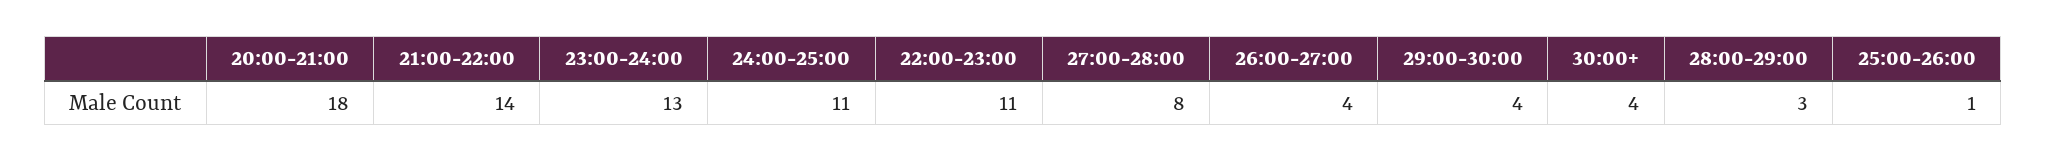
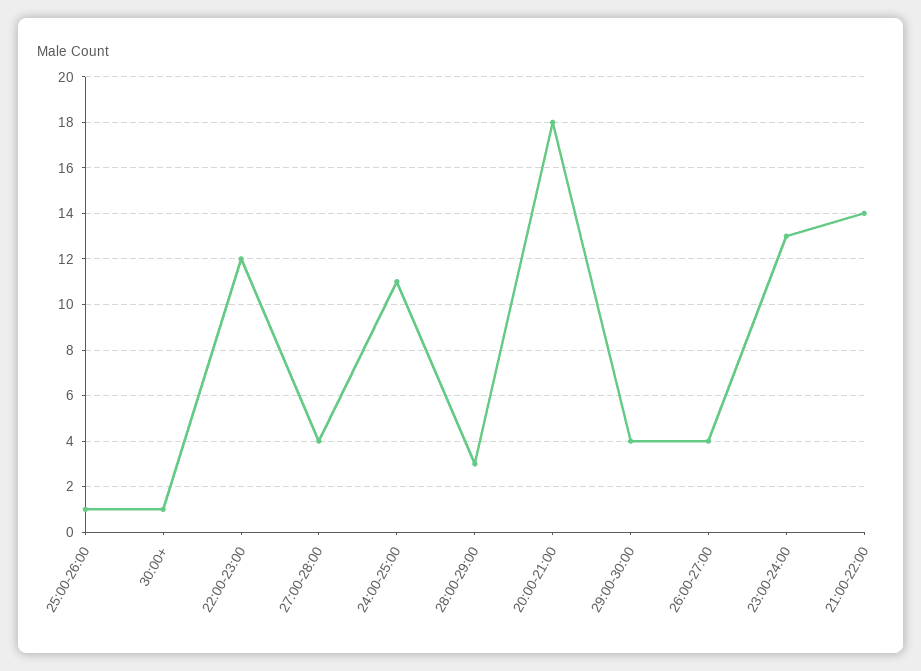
  {
    "20:00-21:00": 18,
    "21:00-22:00": 14,
    "23:00-24:00": 13,
    "24:00-25:00": 11,
-   "22:00-23:00": 11,
+   "22:00-23:00": 12,
-   "27:00-28:00": 8,
+   "27:00-28:00": 4,
    "26:00-27:00": 4,
    "29:00-30:00": 4,
-   "30:00+": 4,
+   "30:00+": 1,
    "28:00-29:00": 3,
    "25:00-26:00": 1
  }

